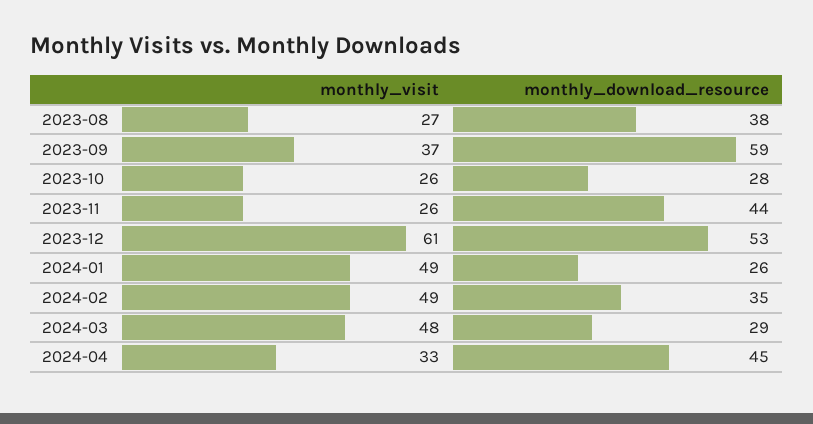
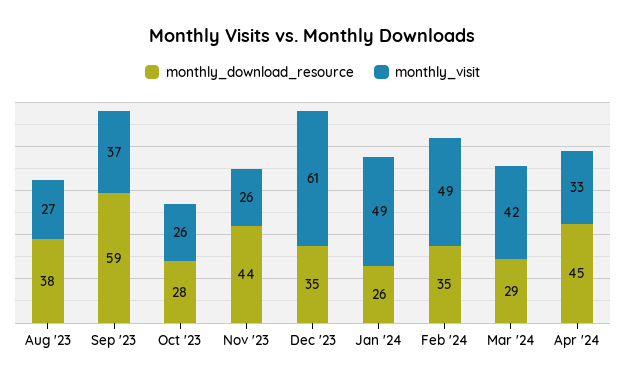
  {
    "monthly_visit": {
      "2023-08": 27,
      "2023-09": 37,
      "2023-10": 26,
      "2023-11": 26,
      "2023-12": 61,
      "2024-01": 49,
      "2024-02": 49,
-     "2024-03": 48,
+     "2024-03": 42,
      "2024-04": 33
    },
    "monthly_download_resource": {
      "2023-08": 38,
      "2023-09": 59,
      "2023-10": 28,
      "2023-11": 44,
-     "2023-12": 53,
+     "2023-12": 35,
      "2024-01": 26,
      "2024-02": 35,
      "2024-03": 29,
      "2024-04": 45
    }
  }

